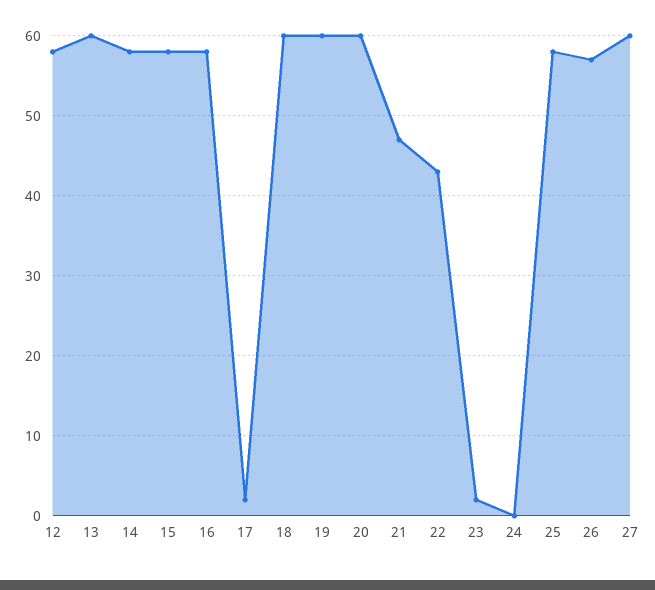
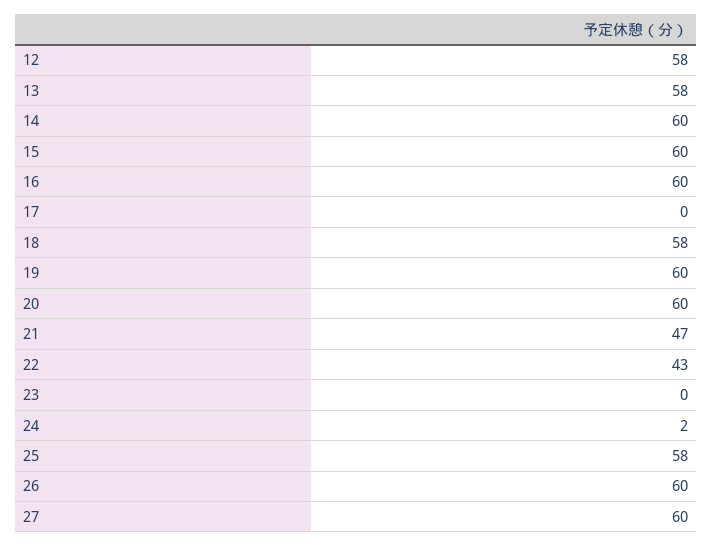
  {
    "12": 58,
-   "13": 60,
+   "13": 58,
-   "14": 58,
+   "14": 60,
-   "15": 58,
+   "15": 60,
-   "16": 58,
+   "16": 60,
-   "17": 2,
+   "17": 0,
-   "18": 60,
+   "18": 58,
    "19": 60,
    "20": 60,
    "21": 47,
    "22": 43,
-   "23": 2,
+   "23": 0,
-   "24": 0,
+   "24": 2,
    "25": 58,
-   "26": 57,
+   "26": 60,
    "27": 60
  }

